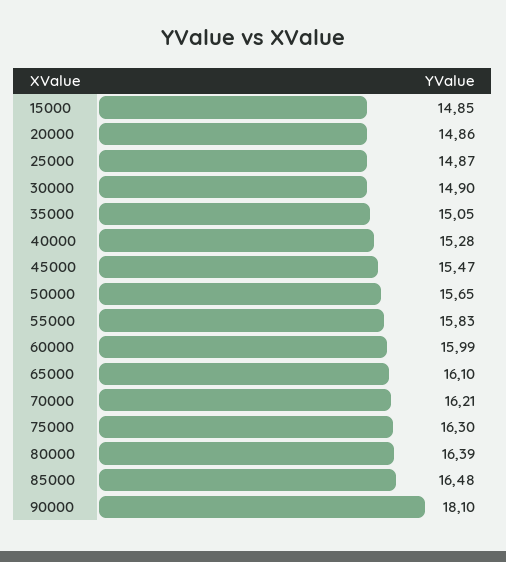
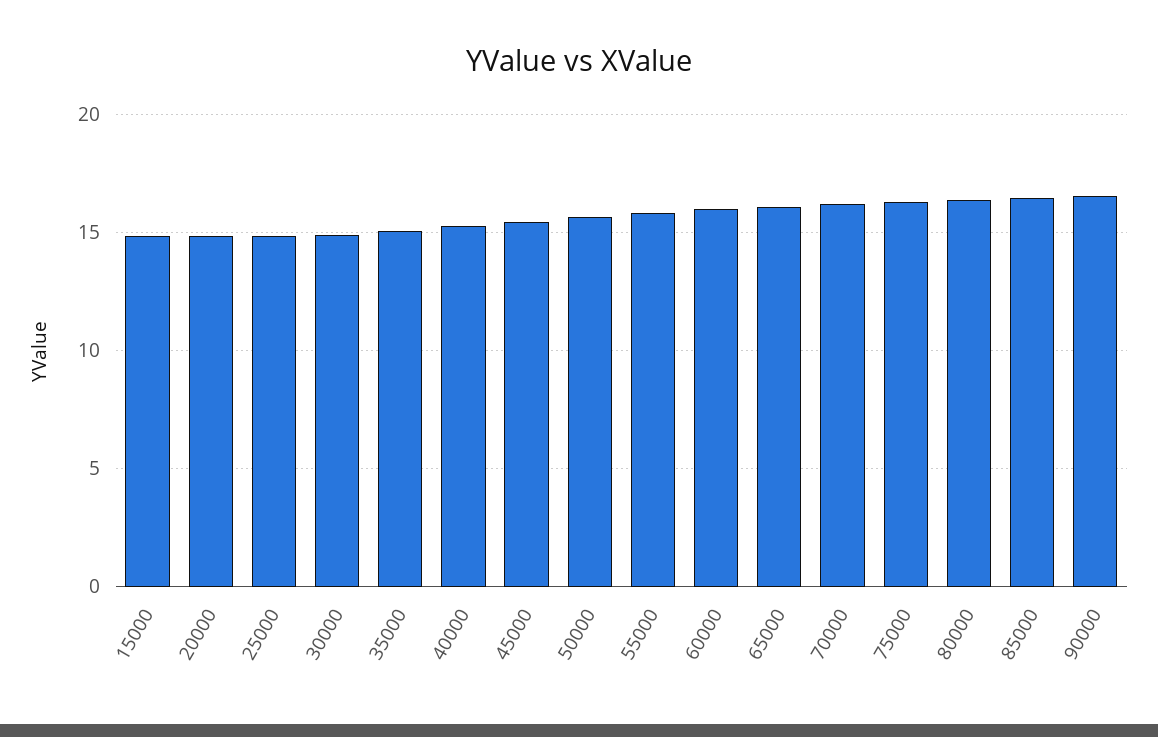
  {
    "15000": 14.85,
    "20000": 14.86,
    "25000": 14.87,
    "30000": 14.9,
    "35000": 15.05,
    "40000": 15.28,
    "45000": 15.47,
    "50000": 15.65,
    "55000": 15.83,
    "60000": 15.99,
    "65000": 16.1,
    "70000": 16.21,
    "75000": 16.3,
    "80000": 16.39,
    "85000": 16.48,
-   "90000": 18.1
+   "90000": 16.5
  }

